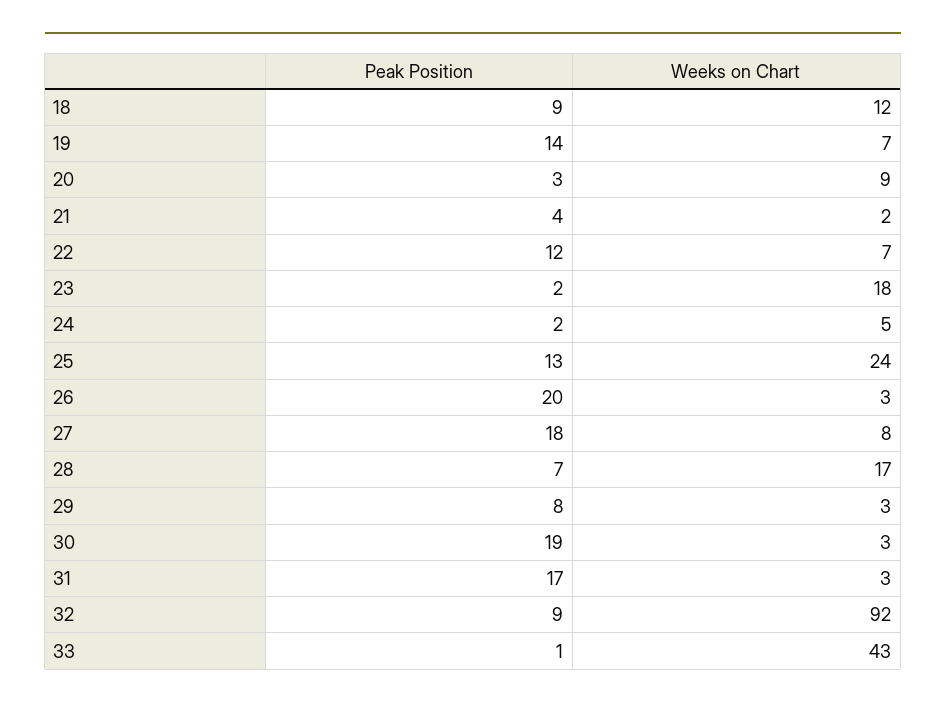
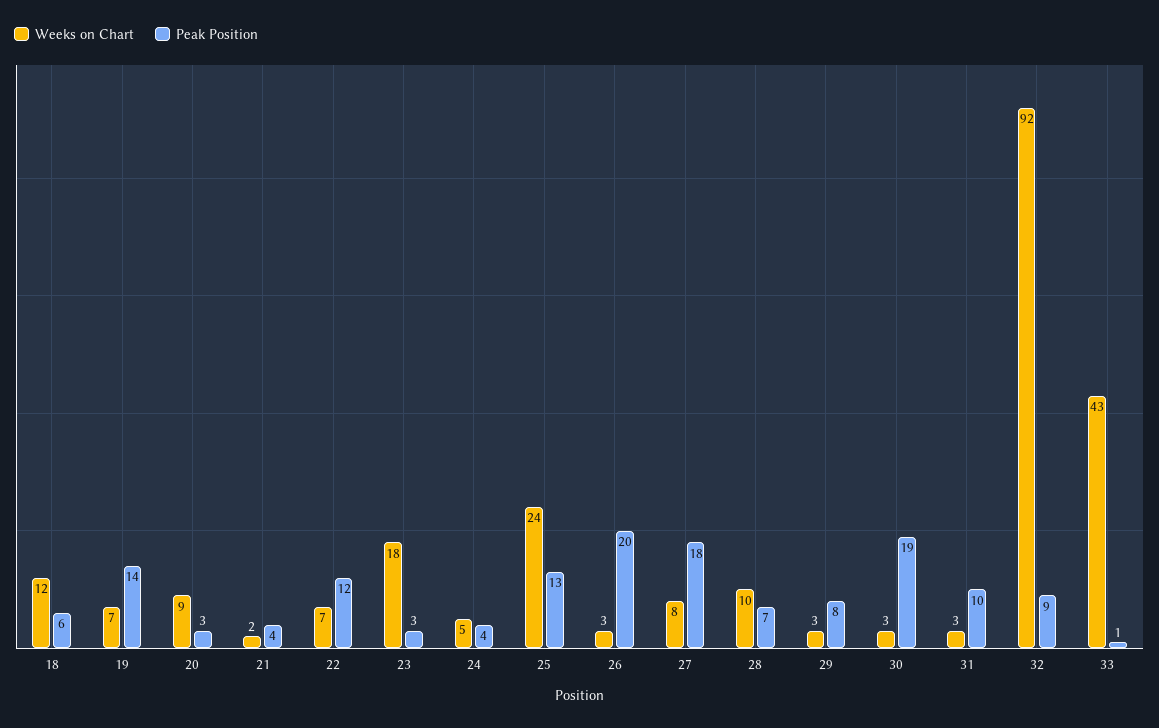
  {
    "Peak Position": {
-     "18": 9,
+     "18": 6,
      "19": 14,
      "20": 3,
      "21": 4,
      "22": 12,
-     "23": 2,
+     "23": 3,
-     "24": 2,
+     "24": 4,
      "25": 13,
      "26": 20,
      "27": 18,
      "28": 7,
      "29": 8,
      "30": 19,
-     "31": 17,
+     "31": 10,
      "32": 9,
      "33": 1
    },
    "Weeks on Chart": {
      "18": 12,
      "19": 7,
      "20": 9,
      "21": 2,
      "22": 7,
      "23": 18,
      "24": 5,
      "25": 24,
      "26": 3,
      "27": 8,
-     "28": 17,
+     "28": 10,
      "29": 3,
      "30": 3,
      "31": 3,
      "32": 92,
      "33": 43
    }
  }

